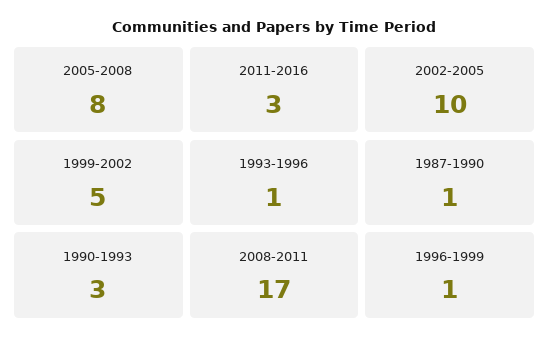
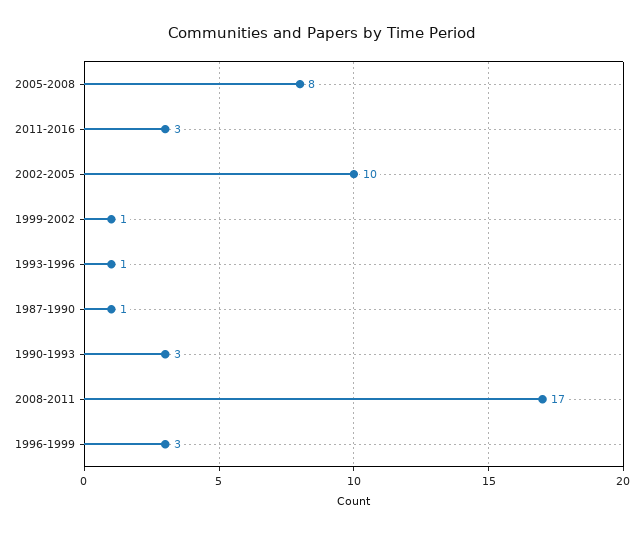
  {
    "2005-2008": 8,
    "2011-2016": 3,
    "2002-2005": 10,
-   "1999-2002": 5,
+   "1999-2002": 1,
    "1993-1996": 1,
    "1987-1990": 1,
    "1990-1993": 3,
    "2008-2011": 17,
-   "1996-1999": 1
+   "1996-1999": 3
  }

